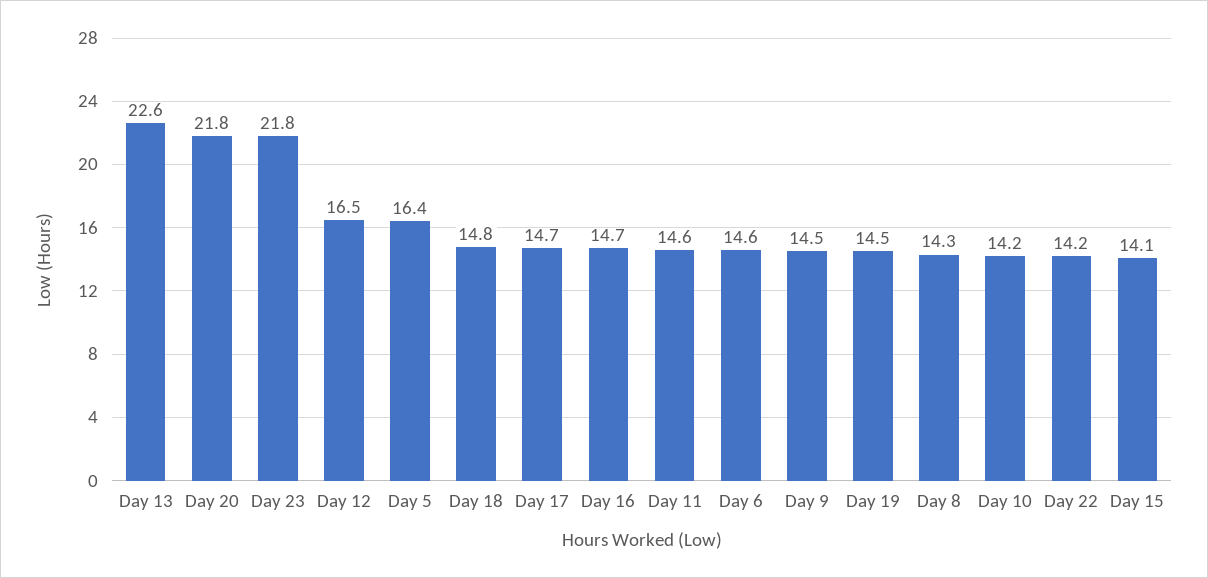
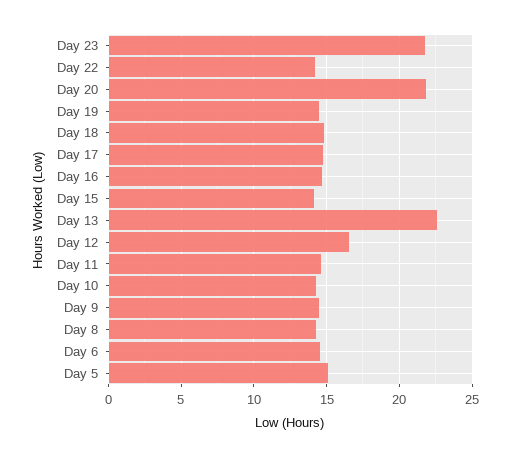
  {
    "Day 13": 22.6,
    "Day 20": 21.8,
    "Day 23": 21.8,
    "Day 12": 16.5,
-   "Day 5": 16.4,
+   "Day 5": 15,
    "Day 18": 14.8,
    "Day 17": 14.7,
    "Day 16": 14.7,
    "Day 11": 14.6,
    "Day 6": 14.6,
    "Day 9": 14.5,
    "Day 19": 14.5,
    "Day 8": 14.3,
    "Day 10": 14.2,
    "Day 22": 14.2,
    "Day 15": 14.1
  }

